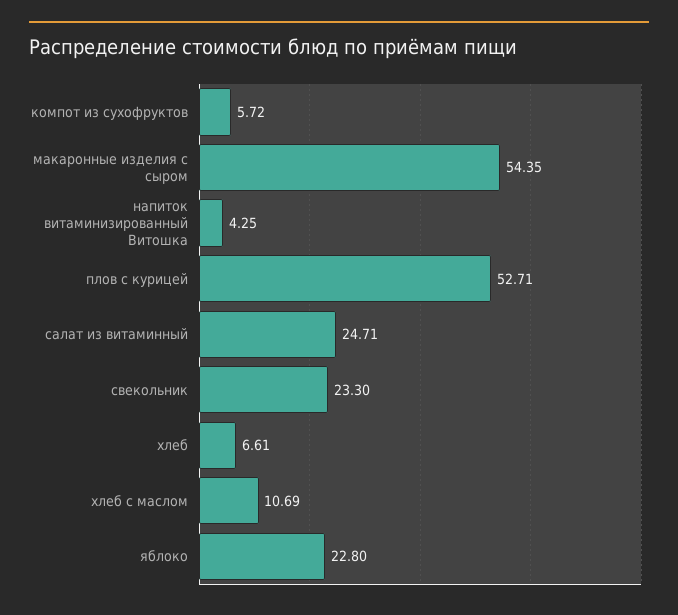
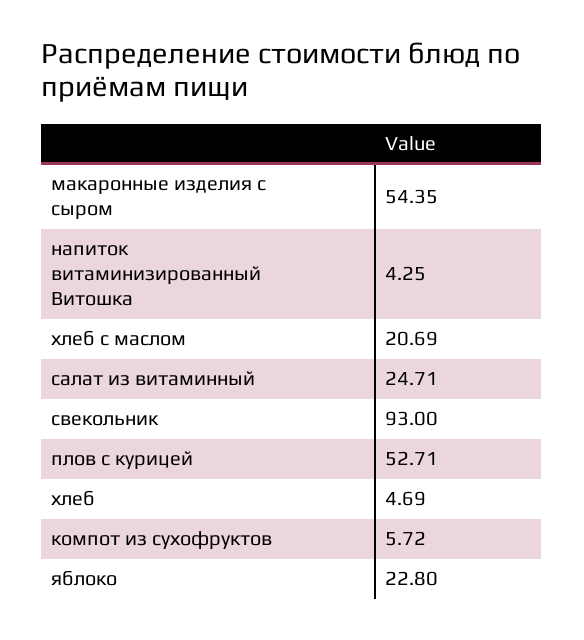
  {
    "компот из сухофруктов": 5.72,
    "макаронные изделия с сыром": 54.35,
    "напиток витаминизированный Витошка": 4.25,
    "плов с курицей": 52.71,
    "салат из витаминный": 24.71,
-   "свекольник": 23.3,
+   "свекольник": 93,
-   "хлеб": 6.61,
+   "хлеб": 4.69,
-   "хлеб с маслом": 10.69,
+   "хлеб с маслом": 20.69,
    "яблоко": 22.8
  }

